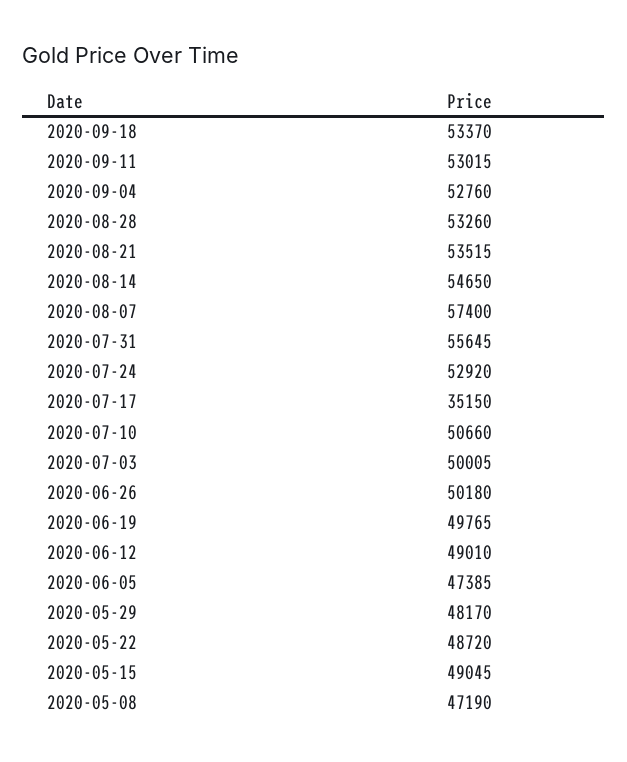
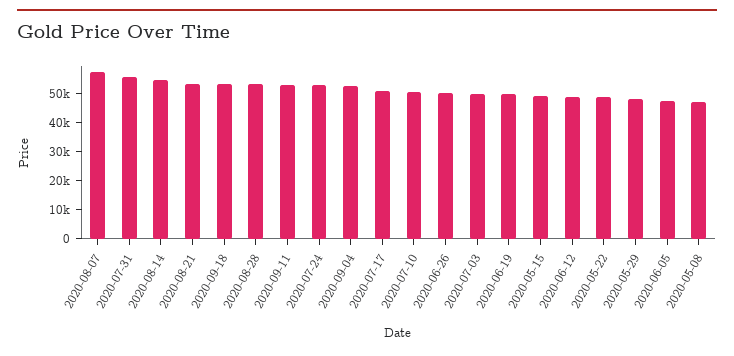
  {
    "2020-09-18": 53370,
    "2020-09-11": 53015,
    "2020-09-04": 52760,
    "2020-08-28": 53260,
    "2020-08-21": 53515,
    "2020-08-14": 54650,
    "2020-08-07": 57400,
    "2020-07-31": 55645,
    "2020-07-24": 52920,
-   "2020-07-17": 35150,
+   "2020-07-17": 50000,
    "2020-07-10": 50660,
    "2020-07-03": 50005,
    "2020-06-26": 50180,
    "2020-06-19": 49765,
    "2020-06-12": 49010,
    "2020-06-05": 47385,
    "2020-05-29": 48170,
    "2020-05-22": 48720,
    "2020-05-15": 49045,
    "2020-05-08": 47190
  }

